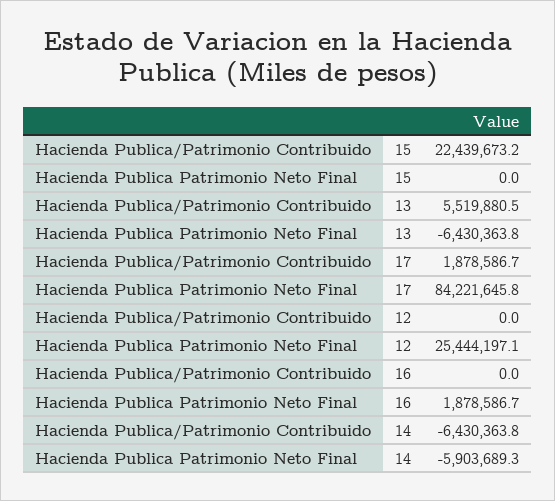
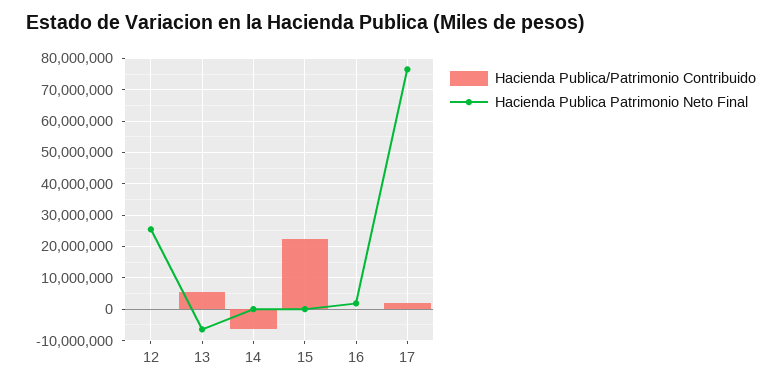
  {
    "Hacienda Publica/Patrimonio Contribuido": {
      "15": 22439673.2,
      "13": 5519880.5,
      "17": 1878586.7,
      "12": 0,
      "16": 0,
      "14": -6430363.8
    },
    "Hacienda Publica Patrimonio Neto Final": {
      "15": 0,
      "13": -6430363.8,
-     "17": 84221645.8,
+     "17": 76000000,
      "12": 25444197.1,
      "16": 1878586.7,
-     "14": -5903689.3
+     "14": 0
    }
  }

